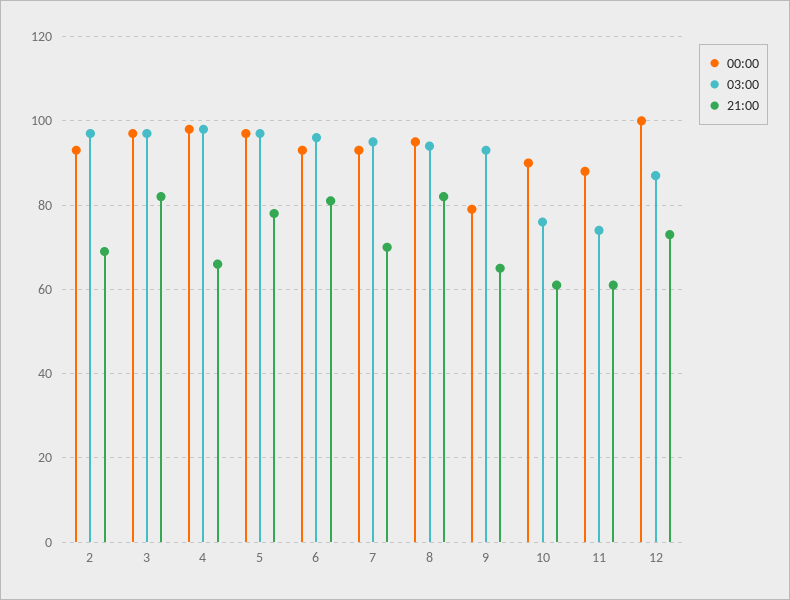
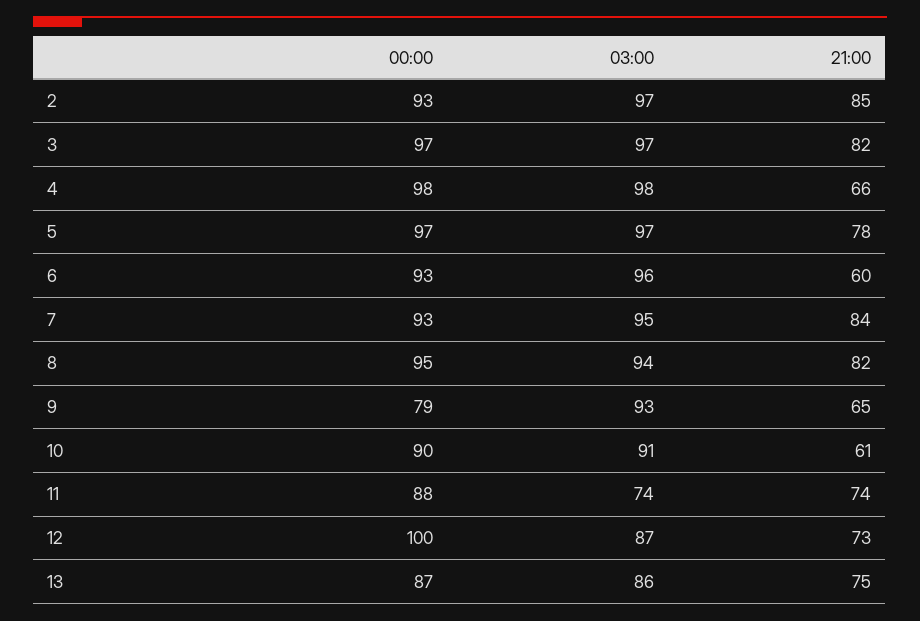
  {
    "00:00": {
      "2": 93,
      "3": 97,
      "4": 98,
      "5": 97,
      "6": 93,
      "7": 93,
      "8": 95,
      "9": 79,
      "10": 90,
      "11": 88,
-     "12": 100
+     "12": 100,
+     "13": 87
    },
    "03:00": {
      "2": 97,
      "3": 97,
      "4": 98,
      "5": 97,
      "6": 96,
      "7": 95,
      "8": 94,
      "9": 93,
-     "10": 75,
+     "10": 91,
      "11": 74,
-     "12": 87
+     "12": 87,
+     "13": 86
    },
    "21:00": {
-     "2": 70,
+     "2": 85,
      "3": 82,
      "4": 66,
      "5": 78,
-     "6": 80,
+     "6": 60,
-     "7": 70,
+     "7": 84,
      "8": 82,
      "9": 65,
      "10": 61,
-     "11": 60,
+     "11": 74,
-     "12": 73
+     "12": 73,
+     "13": 75
    }
  }

